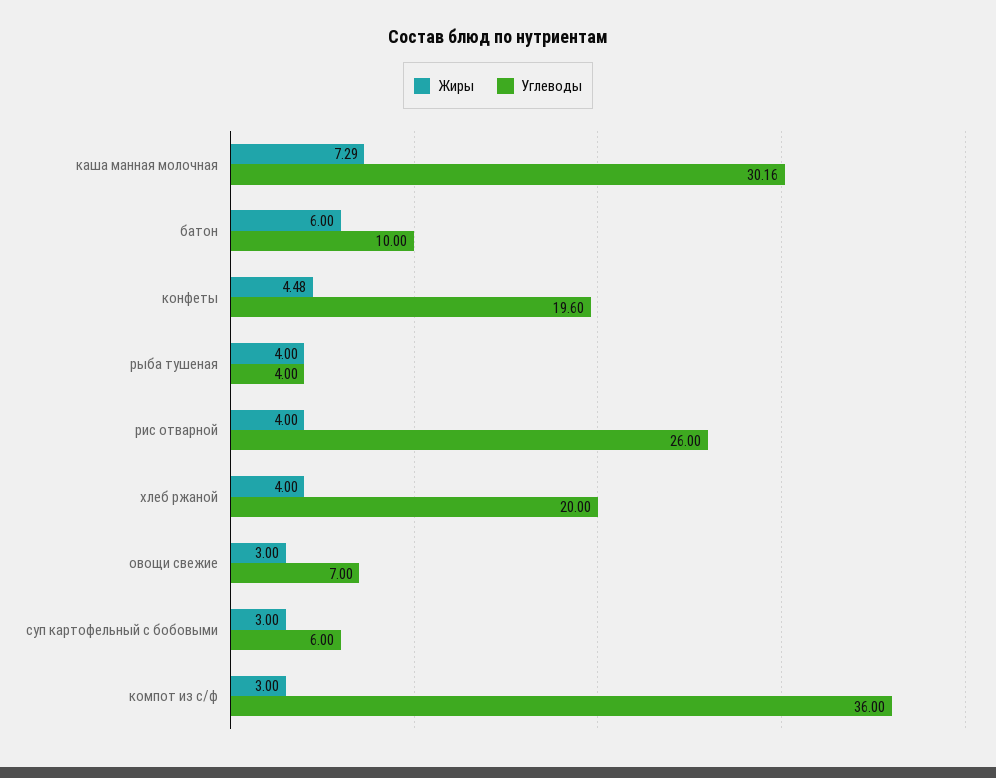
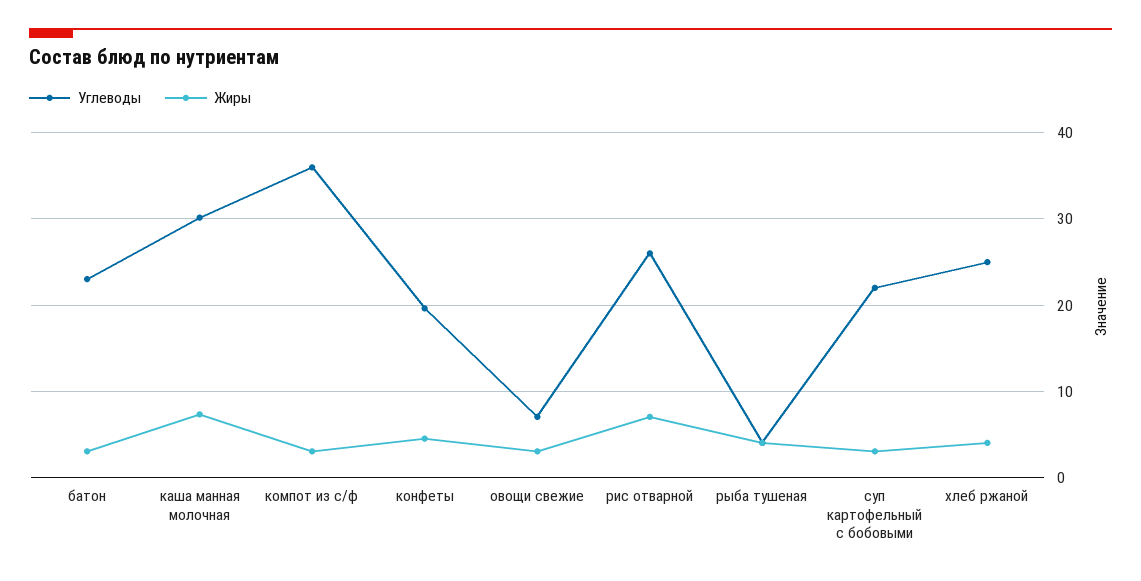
  {
    "Жиры": {
      "каша манная молочная": 7.29,
-     "батон": 6,
+     "батон": 3,
      "конфеты": 4.48,
      "рыба тушеная": 4,
-     "рис отварной": 4,
+     "рис отварной": 7,
      "хлеб ржаной": 4,
      "овощи свежие": 3,
      "суп картофельный с бобовыми": 3,
      "компот из с/ф": 3
    },
    "Углеводы": {
      "каша манная молочная": 30.16,
-     "батон": 10,
+     "батон": 23,
      "конфеты": 19.6,
      "рыба тушеная": 4,
      "рис отварной": 26,
-     "хлеб ржаной": 20,
+     "хлеб ржаной": 25,
      "овощи свежие": 7,
-     "суп картофельный с бобовыми": 6,
+     "суп картофельный с бобовыми": 22,
      "компот из с/ф": 36
    }
  }

